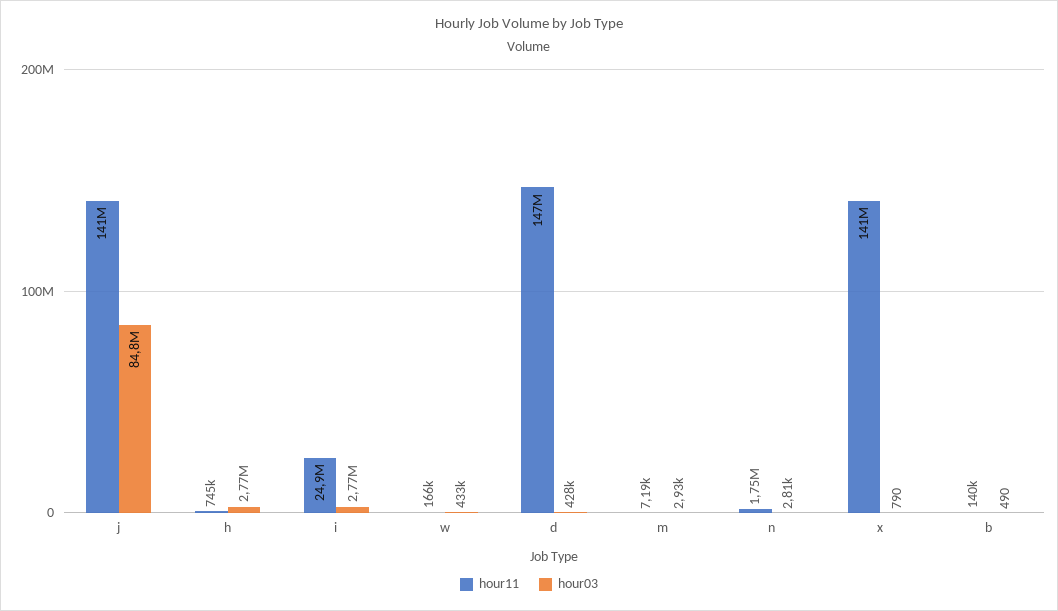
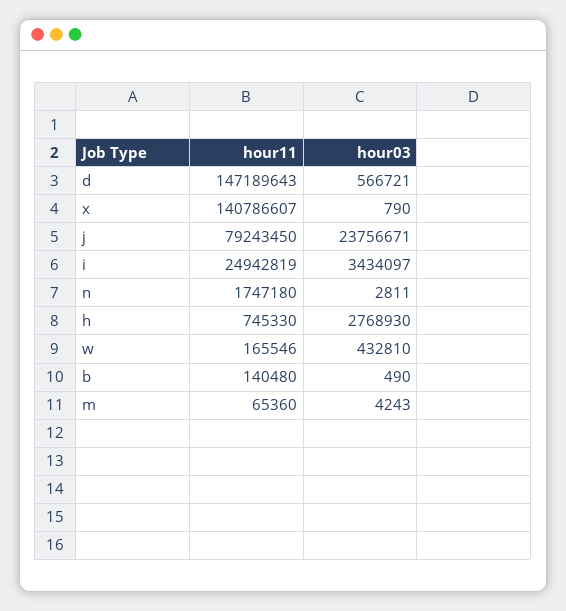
  {
    "hour11": {
-     "j": 141000000,
+     "j": 79243450,
      "h": 745330,
      "i": 24942819,
      "w": 165546,
      "d": 147189643,
-     "m": 7190,
+     "m": 65360,
      "n": 1747180,
      "x": 140786607,
      "b": 140480
    },
    "hour03": {
-     "j": 84800000,
+     "j": 23756671,
      "h": 2768930,
-     "i": 2770000,
+     "i": 3434097,
      "w": 432810,
-     "d": 428000,
+     "d": 566721,
-     "m": 2930,
+     "m": 4243,
      "n": 2811,
      "x": 790,
      "b": 490
    }
  }

